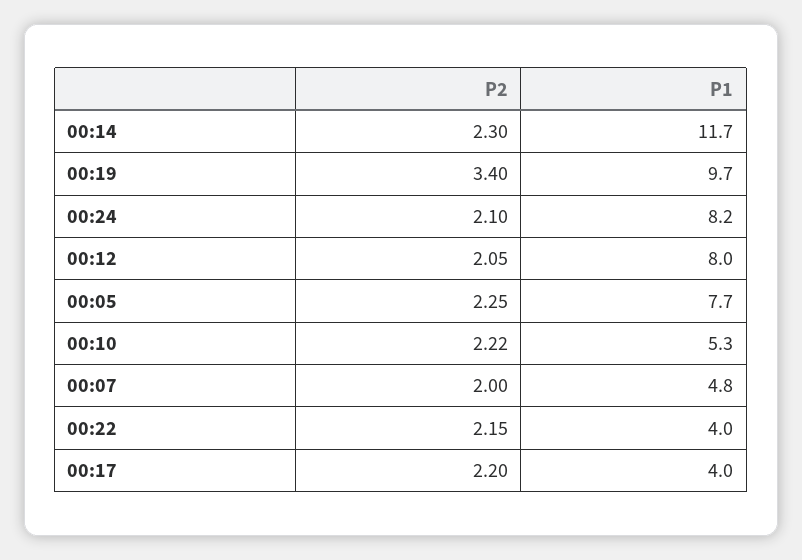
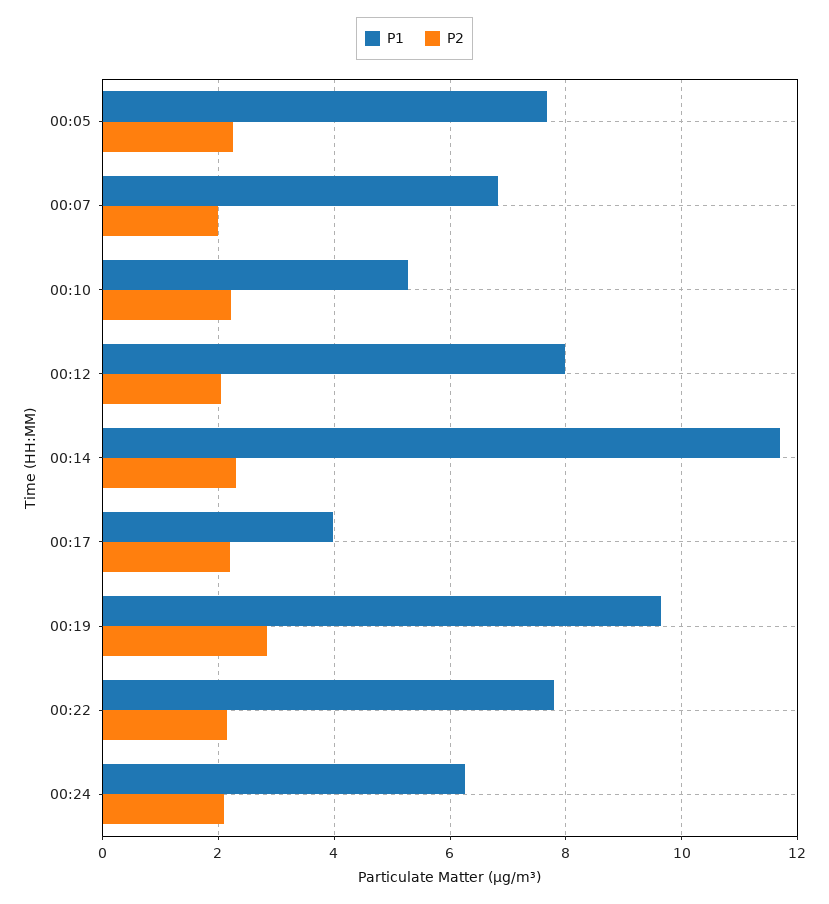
  {
    "P2": {
      "00:14": 2.3,
-     "00:19": 3.4,
+     "00:19": 2.8,
      "00:24": 2.1,
      "00:12": 2.05,
      "00:05": 2.25,
      "00:10": 2.22,
      "00:07": 2,
      "00:22": 2.15,
      "00:17": 2.2
    },
    "P1": {
      "00:14": 11.7,
      "00:19": 9.7,
-     "00:24": 8.2,
+     "00:24": 6.2,
      "00:12": 8,
      "00:05": 7.7,
      "00:10": 5.3,
-     "00:07": 4.8,
+     "00:07": 6.8,
-     "00:22": 4,
+     "00:22": 7.8,
      "00:17": 4
    }
  }

